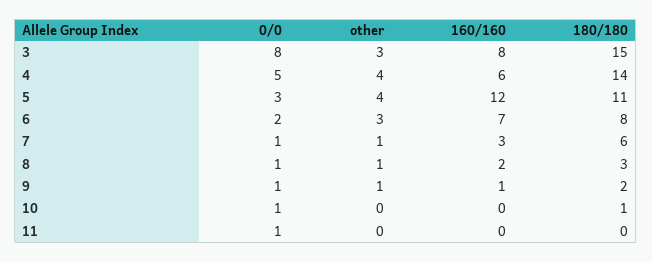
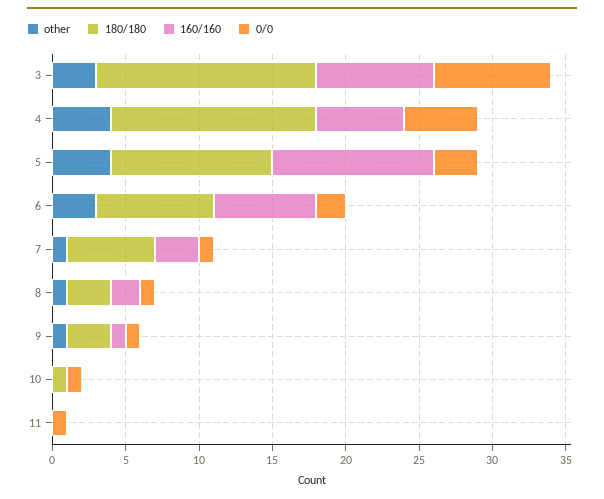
  {
    "0/0": {
      "3": 8,
      "4": 5,
      "5": 3,
      "6": 2,
      "7": 1,
      "8": 1,
      "9": 1,
      "10": 1,
      "11": 1
    },
    "other": {
      "3": 3,
      "4": 4,
      "5": 4,
      "6": 3,
      "7": 1,
      "8": 1,
      "9": 1,
      "10": 0,
      "11": 0
    },
    "160/160": {
      "3": 8,
      "4": 6,
-     "5": 12,
+     "5": 11,
      "6": 7,
      "7": 3,
      "8": 2,
      "9": 1,
      "10": 0,
      "11": 0
    },
    "180/180": {
      "3": 15,
      "4": 14,
      "5": 11,
      "6": 8,
      "7": 6,
      "8": 3,
-     "9": 2,
+     "9": 3,
      "10": 1,
      "11": 0
    }
  }

